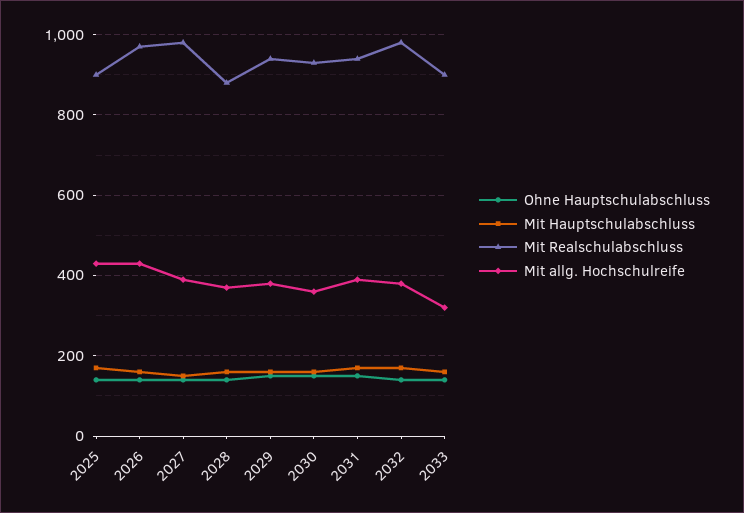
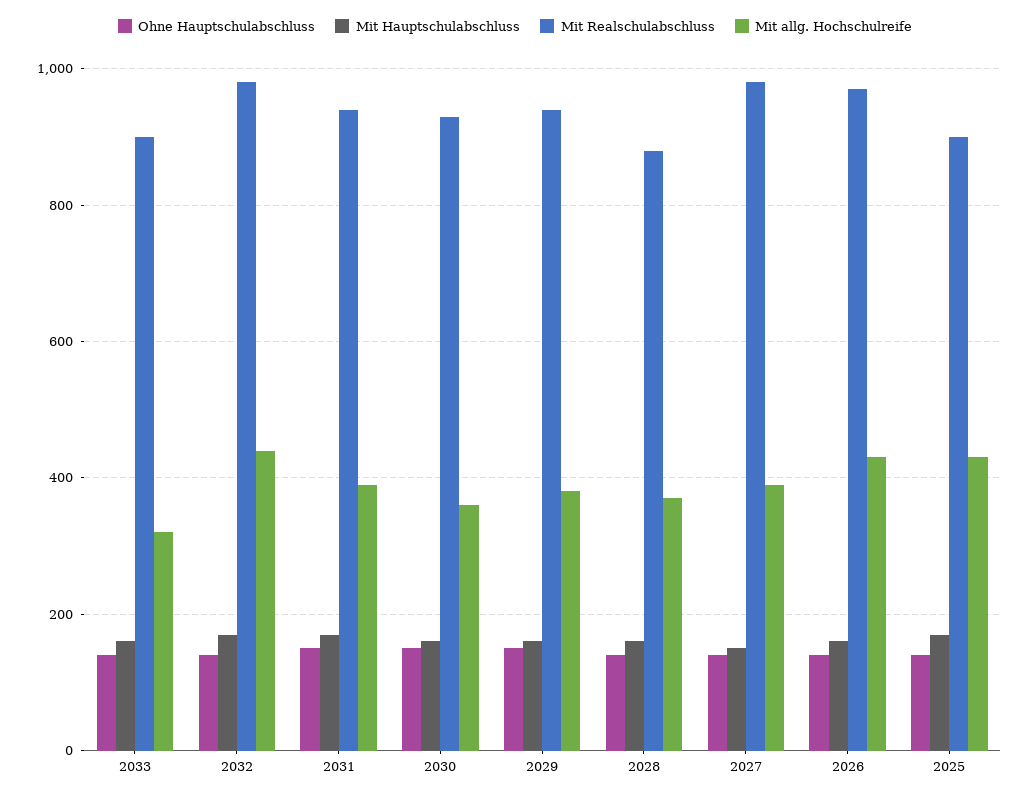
  {
    "Ohne Hauptschulabschluss": {
      "2025": 140,
      "2026": 140,
      "2027": 140,
      "2028": 140,
      "2029": 160,
      "2030": 160,
      "2031": 160,
      "2032": 140,
      "2033": 140
    },
    "Mit Hauptschulabschluss": {
      "2025": 180,
      "2026": 160,
      "2027": 160,
      "2028": 160,
      "2029": 160,
      "2030": 160,
      "2031": 180,
      "2032": 180,
      "2033": 160
    },
    "Mit Realschulabschluss": {
      "2025": 900,
      "2026": 980,
      "2027": 980,
      "2028": 880,
      "2029": 940,
      "2030": 940,
      "2031": 940,
      "2032": 980,
      "2033": 900
    },
    "Mit allg. Hochschulreife": {
      "2025": 440,
      "2026": 440,
      "2027": 400,
      "2028": 380,
      "2029": 380,
      "2030": 360,
      "2031": 400,
-     "2032": 380,
+     "2032": 440,
      "2033": 320
    }
  }

